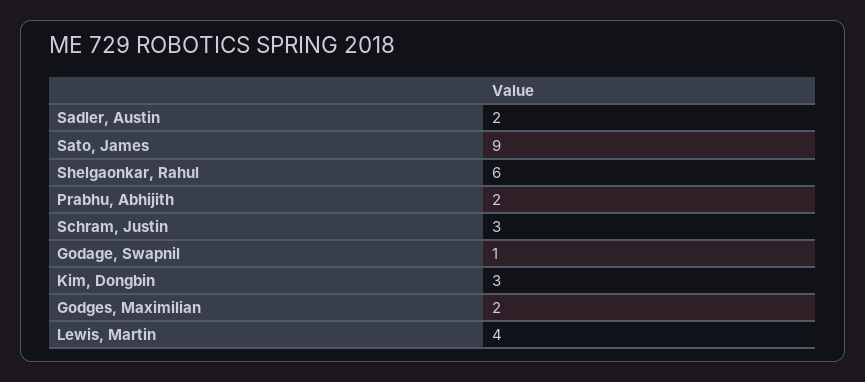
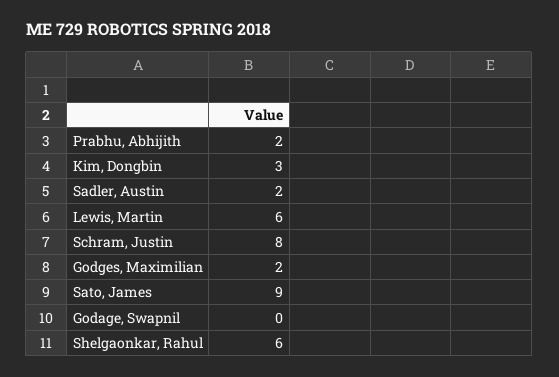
  {
    "Sadler, Austin": 2,
    "Sato, James": 9,
    "Shelgaonkar, Rahul": 6,
    "Prabhu, Abhijith": 2,
-   "Schram, Justin": 3,
+   "Schram, Justin": 8,
-   "Godage, Swapnil": 1,
+   "Godage, Swapnil": 0,
    "Kim, Dongbin": 3,
    "Godges, Maximilian": 2,
-   "Lewis, Martin": 4
+   "Lewis, Martin": 6
  }

